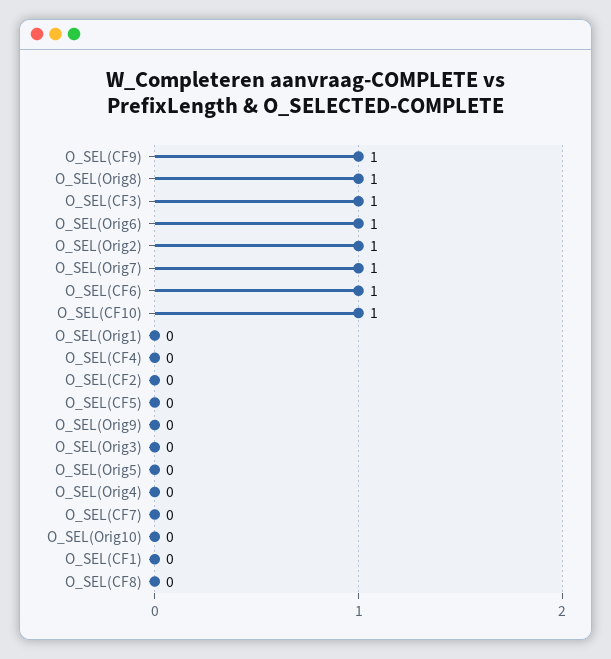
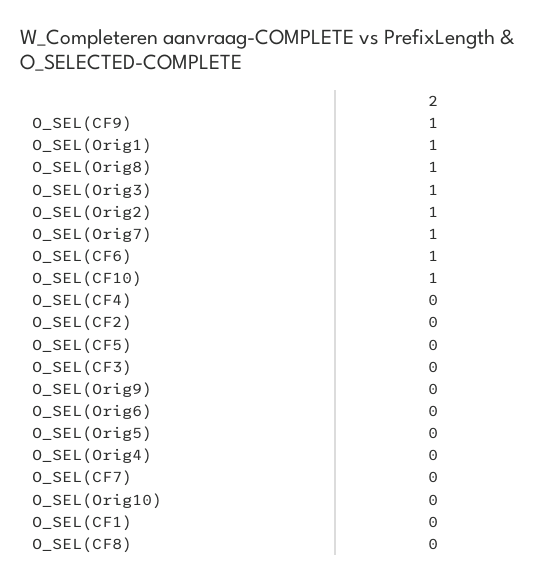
  {
    "O_SEL(CF9)": 1,
    "O_SEL(Orig8)": 1,
-   "O_SEL(CF3)": 1,
+   "O_SEL(CF3)": 0,
-   "O_SEL(Orig6)": 1,
+   "O_SEL(Orig6)": 0,
    "O_SEL(Orig2)": 1,
    "O_SEL(Orig7)": 1,
    "O_SEL(CF6)": 1,
    "O_SEL(CF10)": 1,
-   "O_SEL(Orig1)": 0,
+   "O_SEL(Orig1)": 1,
    "O_SEL(CF4)": 0,
    "O_SEL(CF2)": 0,
    "O_SEL(CF5)": 0,
    "O_SEL(Orig9)": 0,
-   "O_SEL(Orig3)": 0,
+   "O_SEL(Orig3)": 1,
    "O_SEL(Orig5)": 0,
    "O_SEL(Orig4)": 0,
    "O_SEL(CF7)": 0,
    "O_SEL(Orig10)": 0,
    "O_SEL(CF1)": 0,
    "O_SEL(CF8)": 0
  }

